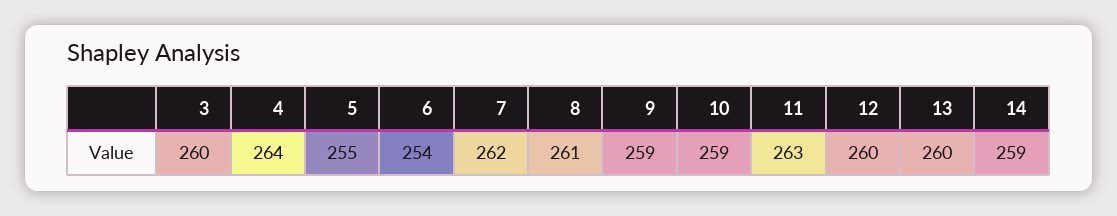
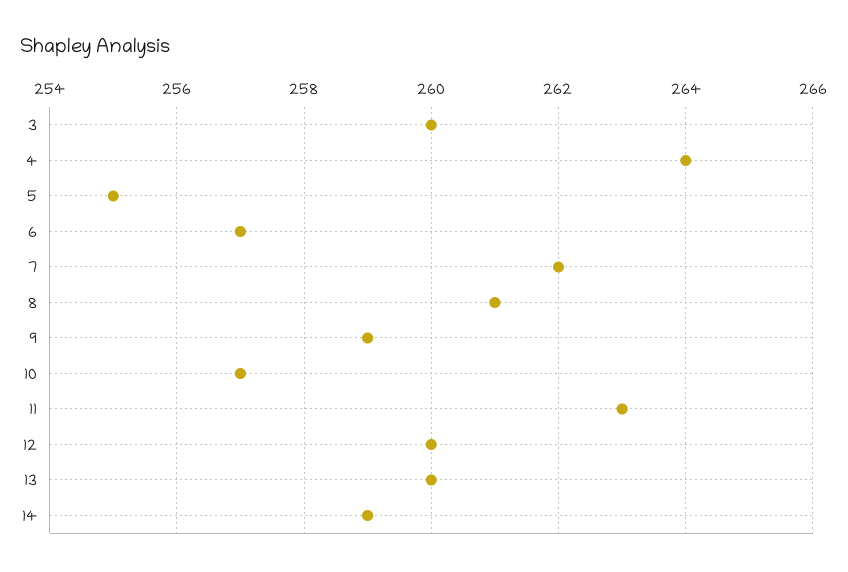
  {
    "3": 260,
    "4": 264,
    "5": 255,
-   "6": 254,
+   "6": 257,
    "7": 262,
    "8": 261,
    "9": 259,
-   "10": 259,
+   "10": 257,
    "11": 263,
    "12": 260,
    "13": 260,
    "14": 259
  }

